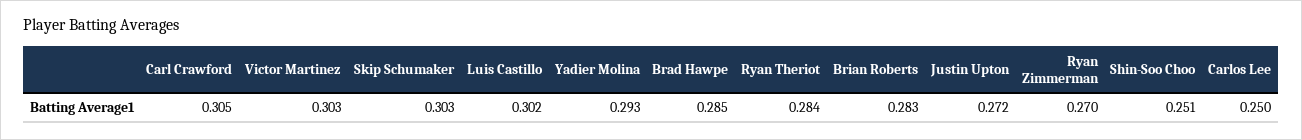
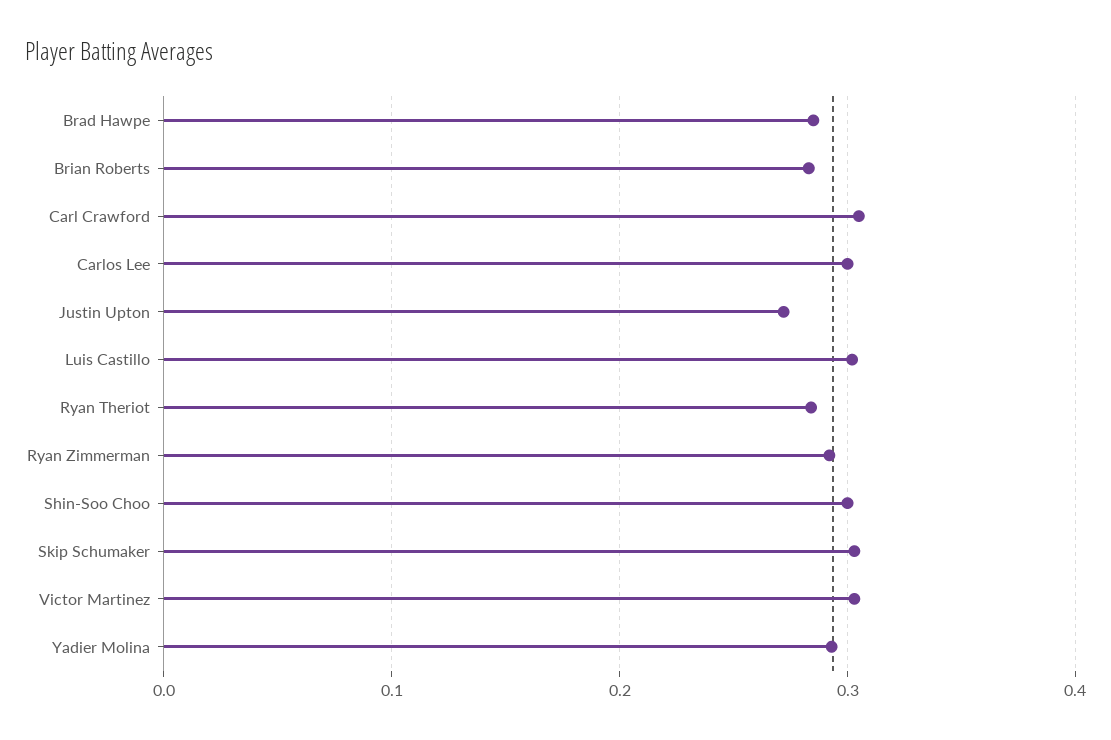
  {
    "Carl Crawford": 0.305,
    "Victor Martinez": 0.303,
    "Skip Schumaker": 0.303,
    "Luis Castillo": 0.302,
    "Yadier Molina": 0.293,
    "Brad Hawpe": 0.285,
    "Ryan Theriot": 0.284,
    "Brian Roberts": 0.283,
    "Justin Upton": 0.272,
-   "Ryan Zimmerman": 0.27,
+   "Ryan Zimmerman": 0.29,
-   "Shin-Soo Choo": 0.251,
+   "Shin-Soo Choo": 0.3,
-   "Carlos Lee": 0.25
+   "Carlos Lee": 0.3
  }

